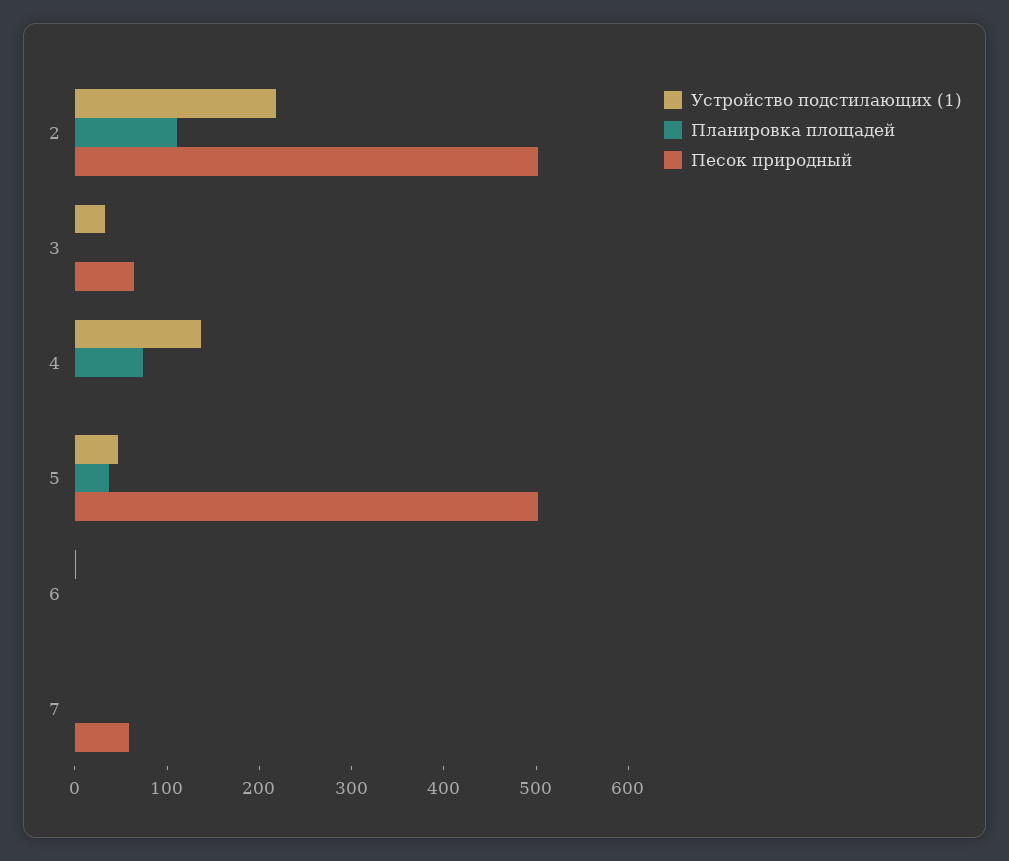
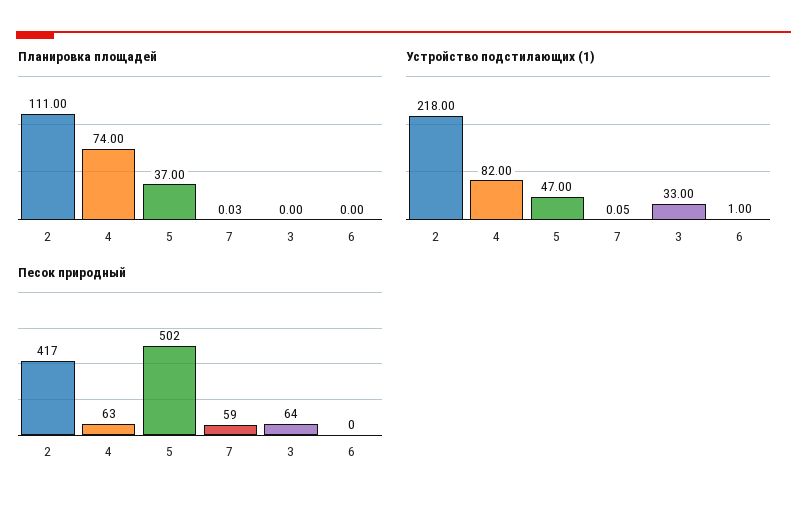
  {
    "Устройство подстилающих (1)": {
      "2": 218,
      "3": 33,
-     "4": 140,
+     "4": 82,
      "5": 47,
      "6": 1,
      "7": 0.05
    },
    "Планировка площадей": {
      "2": 111,
      "3": 0,
      "4": 74,
      "5": 37,
      "6": 0,
      "7": 0.03
    },
    "Песок природный": {
-     "2": 500,
+     "2": 417,
      "3": 64,
-     "4": 0,
+     "4": 63,
      "5": 502,
      "6": 0,
      "7": 59
    }
  }

